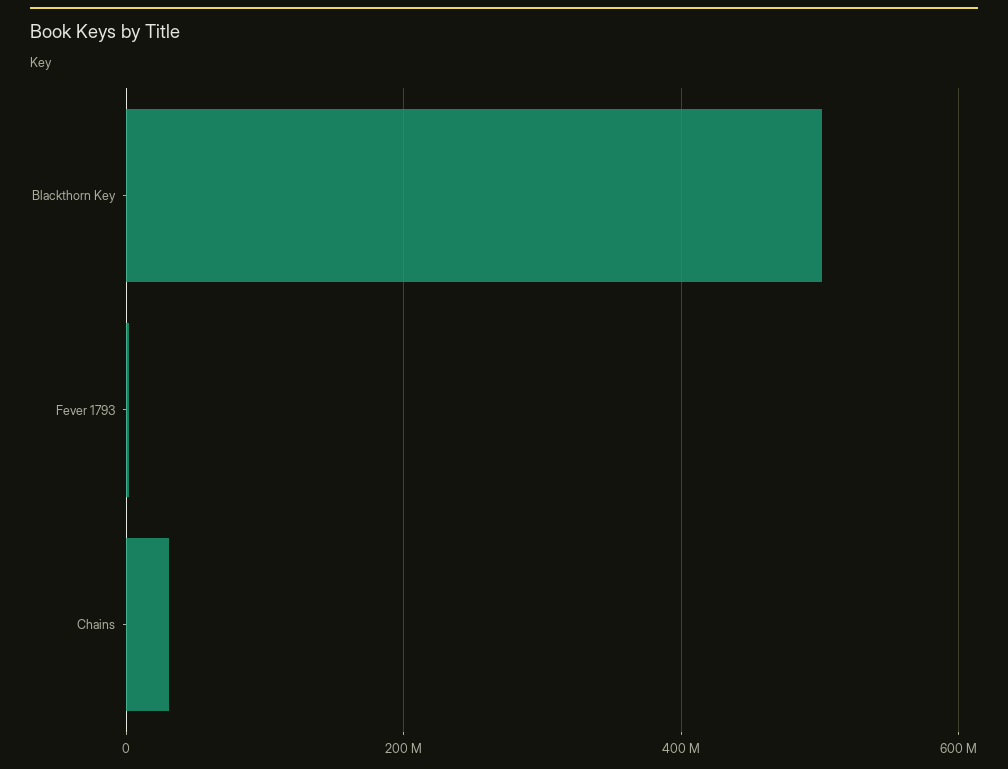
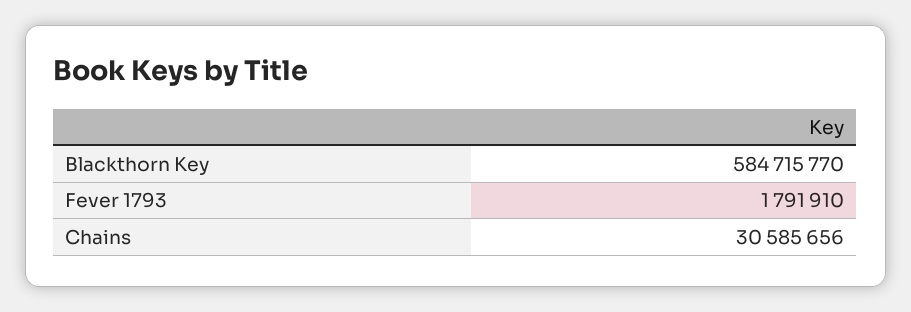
  {
-   "Blackthorn Key": 500000000,
+   "Blackthorn Key": 584715770,
    "Fever 1793": 1791910,
    "Chains": 30585656
  }

